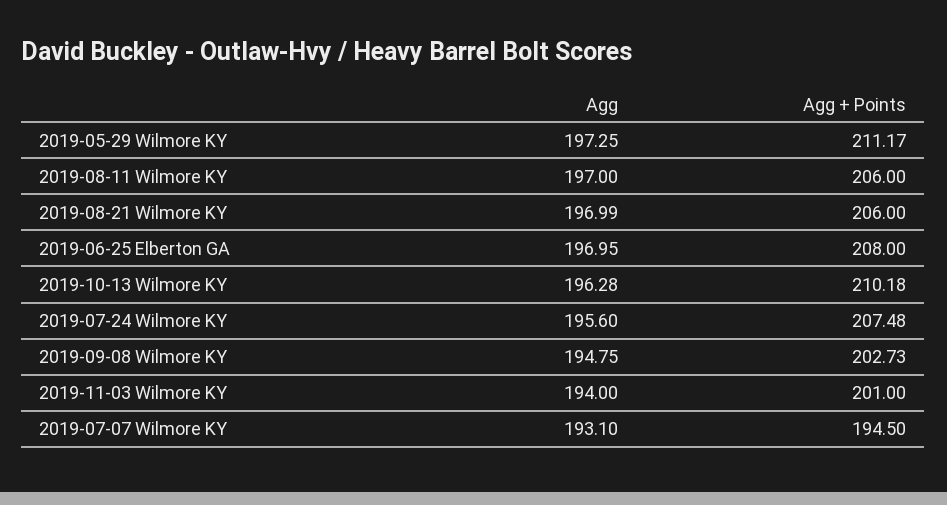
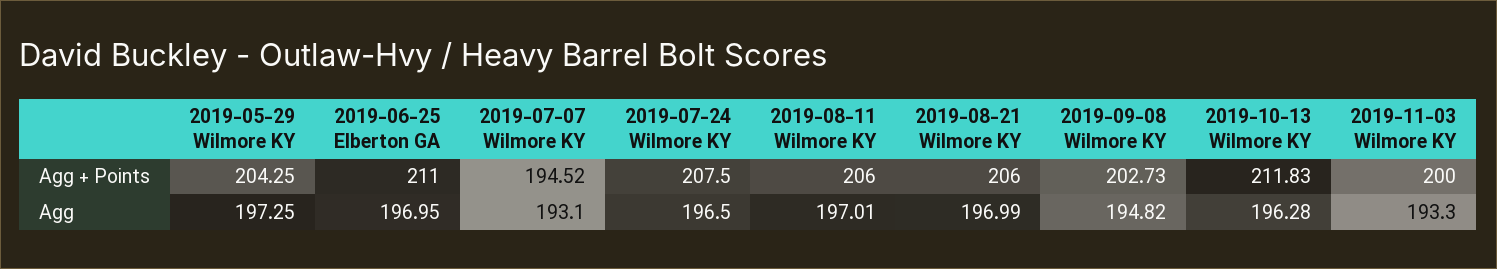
  {
    "Agg": {
      "2019-05-29 Wilmore KY": 197.25,
-     "2019-08-11 Wilmore KY": 197,
+     "2019-08-11 Wilmore KY": 197.01,
      "2019-08-21 Wilmore KY": 196.99,
      "2019-06-25 Elberton GA": 196.95,
      "2019-10-13 Wilmore KY": 196.28,
-     "2019-07-24 Wilmore KY": 195.6,
+     "2019-07-24 Wilmore KY": 196.5,
-     "2019-09-08 Wilmore KY": 194.75,
+     "2019-09-08 Wilmore KY": 194.82,
-     "2019-11-03 Wilmore KY": 194,
+     "2019-11-03 Wilmore KY": 193.3,
      "2019-07-07 Wilmore KY": 193.1
    },
    "Agg + Points": {
-     "2019-05-29 Wilmore KY": 211.17,
+     "2019-05-29 Wilmore KY": 204.25,
      "2019-08-11 Wilmore KY": 206,
      "2019-08-21 Wilmore KY": 206,
-     "2019-06-25 Elberton GA": 208,
+     "2019-06-25 Elberton GA": 211,
-     "2019-10-13 Wilmore KY": 210.18,
+     "2019-10-13 Wilmore KY": 211.83,
-     "2019-07-24 Wilmore KY": 207.48,
+     "2019-07-24 Wilmore KY": 207.5,
      "2019-09-08 Wilmore KY": 202.73,
-     "2019-11-03 Wilmore KY": 201,
+     "2019-11-03 Wilmore KY": 200,
-     "2019-07-07 Wilmore KY": 194.5
+     "2019-07-07 Wilmore KY": 194.52
    }
  }

